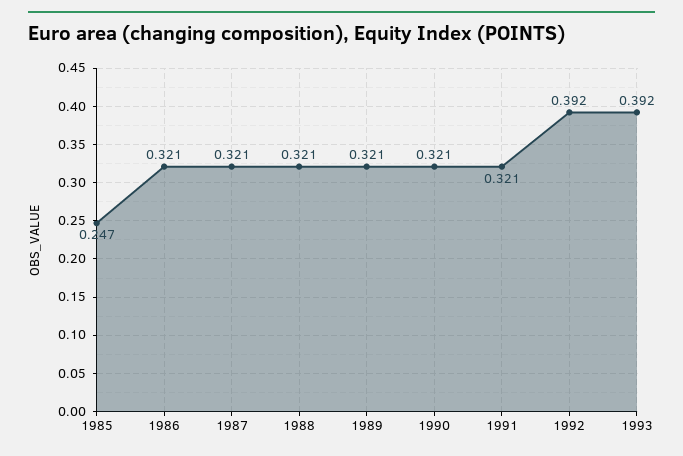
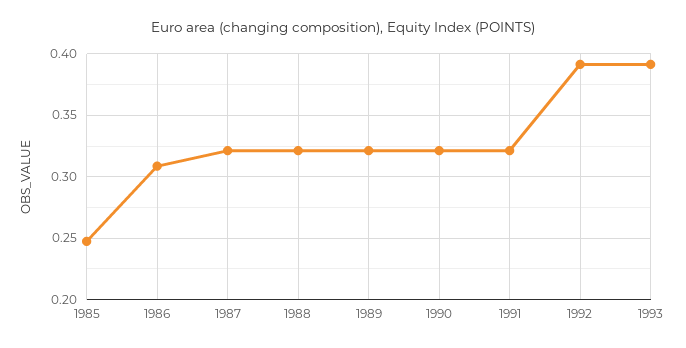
  {
    "1985": 0.247,
-   "1986": 0.321,
+   "1986": 0.31,
    "1987": 0.321,
    "1988": 0.321,
    "1989": 0.321,
    "1990": 0.321,
    "1991": 0.321,
    "1992": 0.392,
    "1993": 0.392
  }

